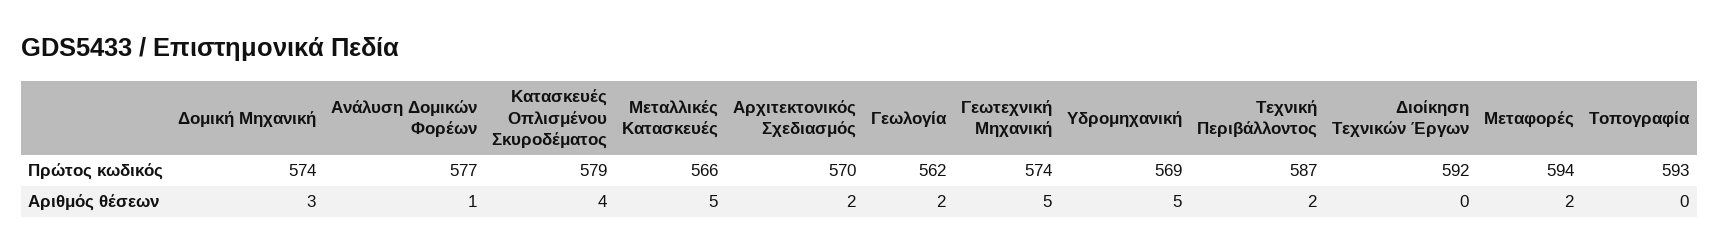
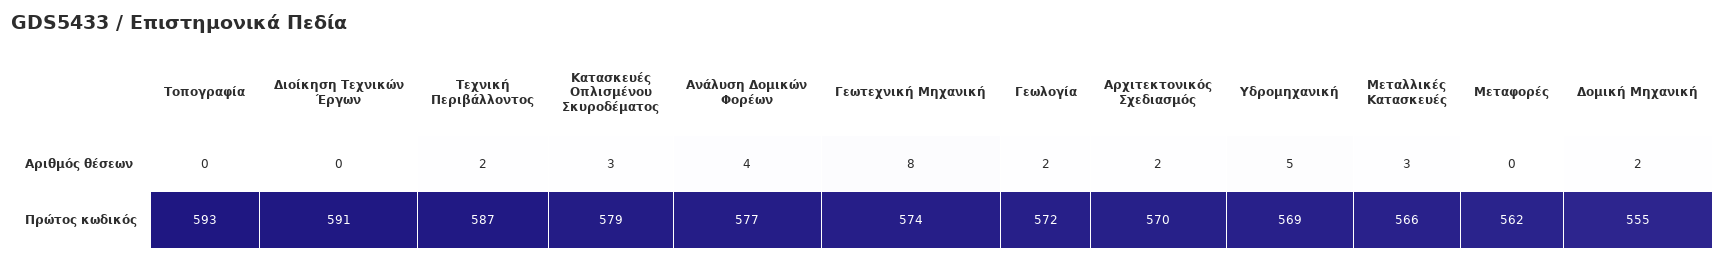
  {
    "Δομική Μηχανική": {
-     "Πρώτος κωδικός": 574,
+     "Πρώτος κωδικός": 555,
-     "Αριθμός θέσεων": 3
+     "Αριθμός θέσεων": 2
    },
    "Ανάλυση Δομικών Φορέων": {
      "Πρώτος κωδικός": 577,
-     "Αριθμός θέσεων": 1
+     "Αριθμός θέσεων": 4
    },
    "Κατασκευές Οπλισμένου Σκυροδέματος": {
      "Πρώτος κωδικός": 579,
-     "Αριθμός θέσεων": 4
+     "Αριθμός θέσεων": 3
    },
    "Μεταλλικές Κατασκευές": {
      "Πρώτος κωδικός": 566,
-     "Αριθμός θέσεων": 5
+     "Αριθμός θέσεων": 3
    },
    "Αρχιτεκτονικός Σχεδιασμός": {
      "Πρώτος κωδικός": 570,
      "Αριθμός θέσεων": 2
    },
    "Γεωλογία": {
-     "Πρώτος κωδικός": 562,
+     "Πρώτος κωδικός": 572,
      "Αριθμός θέσεων": 2
    },
    "Γεωτεχνική Μηχανική": {
      "Πρώτος κωδικός": 574,
-     "Αριθμός θέσεων": 5
+     "Αριθμός θέσεων": 8
    },
    "Υδρομηχανική": {
      "Πρώτος κωδικός": 569,
      "Αριθμός θέσεων": 5
    },
    "Τεχνική Περιβάλλοντος": {
      "Πρώτος κωδικός": 587,
      "Αριθμός θέσεων": 2
    },
    "Διοίκηση Τεχνικών Έργων": {
-     "Πρώτος κωδικός": 592,
+     "Πρώτος κωδικός": 591,
      "Αριθμός θέσεων": 0
    },
    "Μεταφορές": {
-     "Πρώτος κωδικός": 594,
+     "Πρώτος κωδικός": 562,
-     "Αριθμός θέσεων": 2
+     "Αριθμός θέσεων": 0
    },
    "Τοπογραφία": {
      "Πρώτος κωδικός": 593,
      "Αριθμός θέσεων": 0
    }
  }

